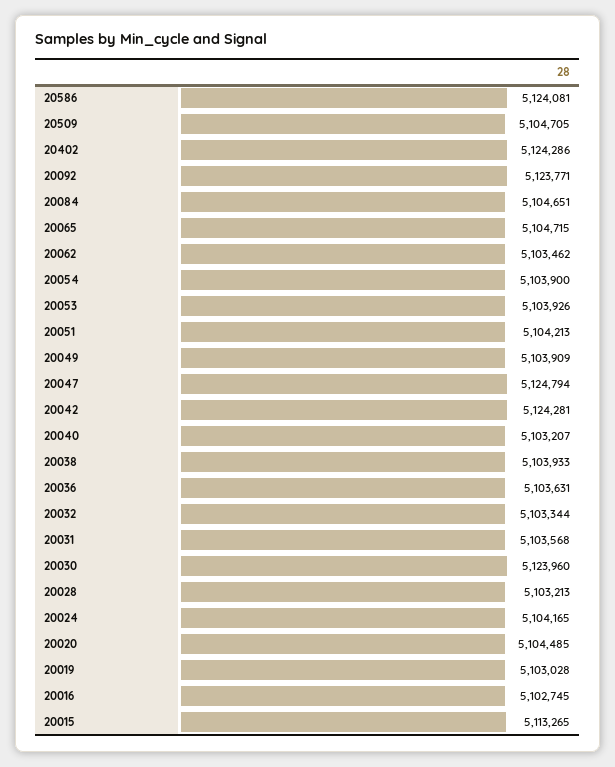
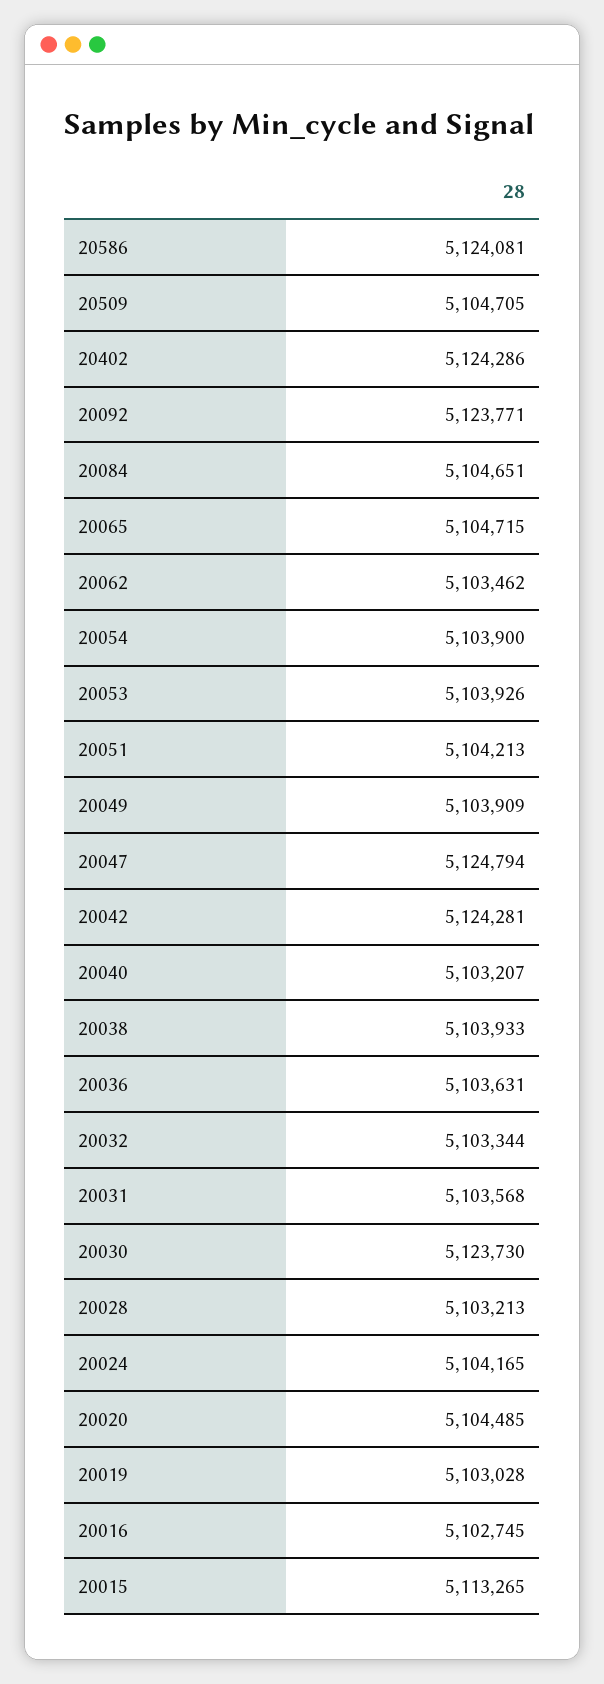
  {
    "20586": 5124081,
    "20509": 5104705,
    "20402": 5124286,
    "20092": 5123771,
    "20084": 5104651,
    "20065": 5104715,
    "20062": 5103462,
    "20054": 5103900,
    "20053": 5103926,
    "20051": 5104213,
    "20049": 5103909,
    "20047": 5124794,
    "20042": 5124281,
    "20040": 5103207,
    "20038": 5103933,
    "20036": 5103631,
    "20032": 5103344,
    "20031": 5103568,
-   "20030": 5123960,
+   "20030": 5123730,
    "20028": 5103213,
    "20024": 5104165,
    "20020": 5104485,
    "20019": 5103028,
    "20016": 5102745,
    "20015": 5113265
  }

